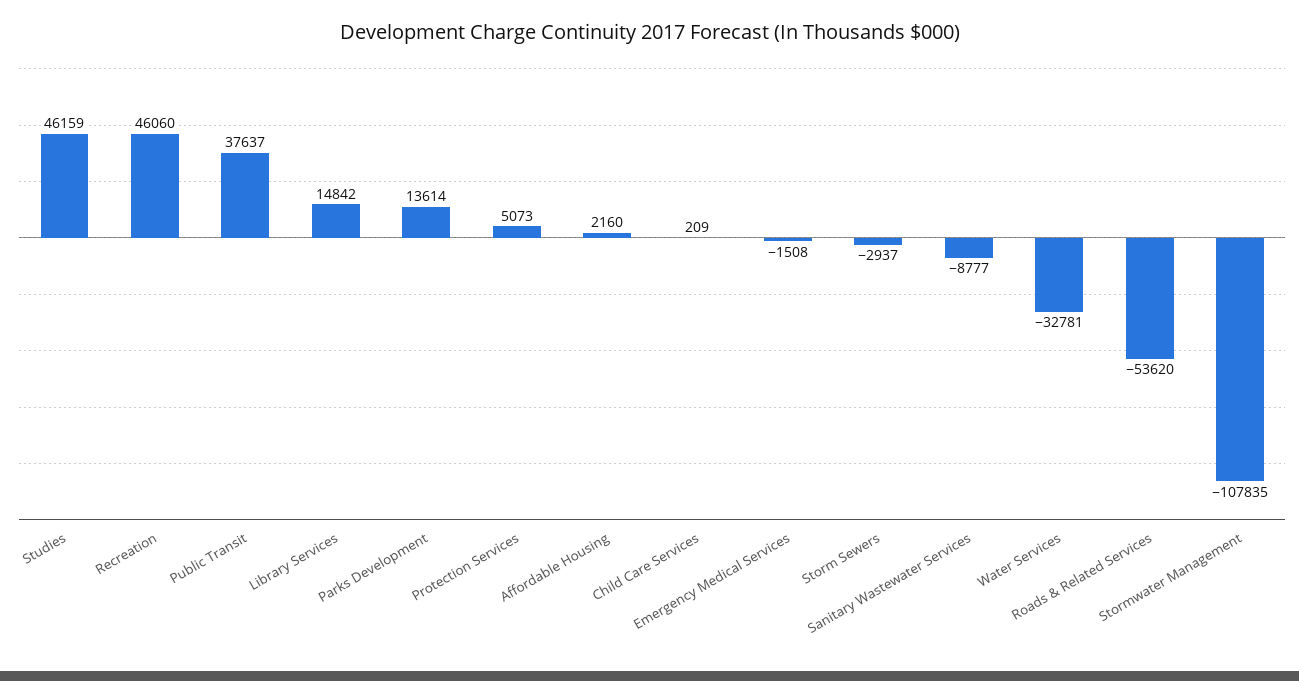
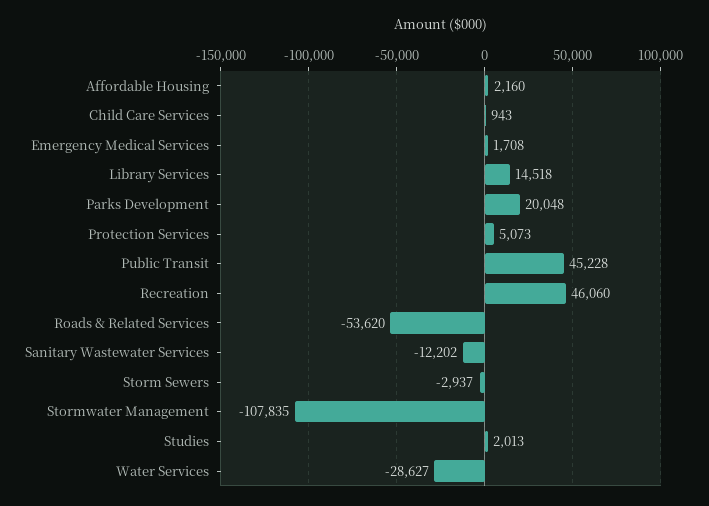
  {
-   "Studies": 46159,
+   "Studies": 2013,
    "Recreation": 46060,
-   "Public Transit": 37637,
+   "Public Transit": 45228,
-   "Library Services": 14842,
+   "Library Services": 14518,
-   "Parks Development": 13614,
+   "Parks Development": 20048,
    "Protection Services": 5073,
    "Affordable Housing": 2160,
-   "Child Care Services": 209,
+   "Child Care Services": 943,
-   "Emergency Medical Services": -1508,
+   "Emergency Medical Services": 1708,
    "Storm Sewers": -2937,
-   "Sanitary Wastewater Services": -8777,
+   "Sanitary Wastewater Services": -12202,
-   "Water Services": -32781,
+   "Water Services": -28627,
    "Roads & Related Services": -53620,
    "Stormwater Management": -107835
  }

